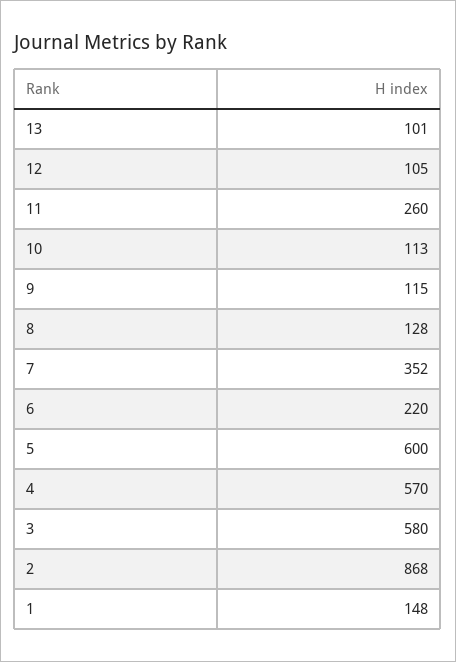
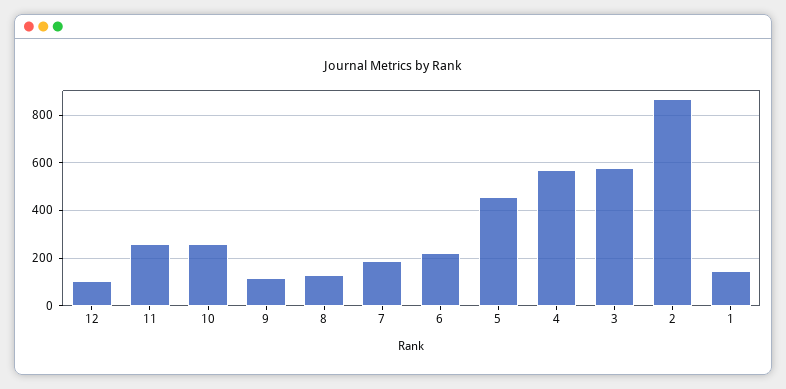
  {
-   "13": 101,
    "12": 105,
    "11": 260,
-   "10": 113,
+   "10": 250,
    "9": 115,
    "8": 128,
-   "7": 352,
+   "7": 200,
    "6": 220,
-   "5": 600,
+   "5": 450,
    "4": 570,
    "3": 580,
    "2": 868,
    "1": 148
  }

